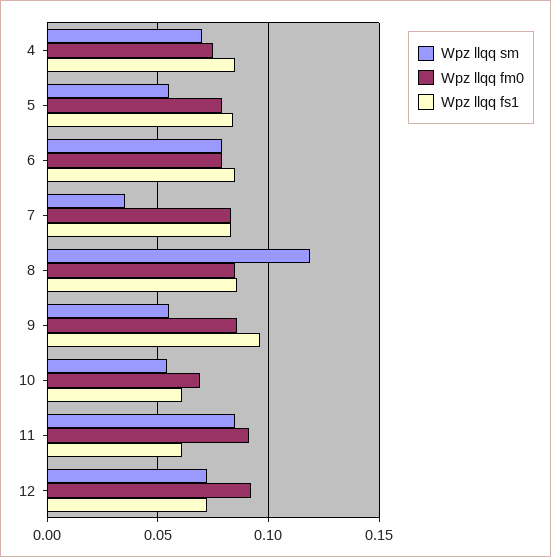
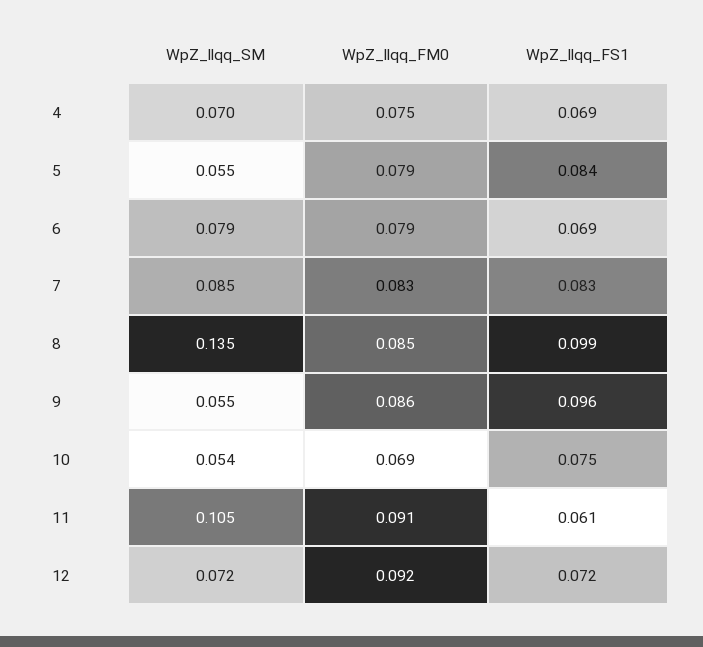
  {
    "Wpz llqq sm": {
      "4": 0.07,
      "5": 0.055,
      "6": 0.079,
-     "7": 0.035,
+     "7": 0.085,
-     "8": 0.12,
+     "8": 0.135,
      "9": 0.055,
      "10": 0.054,
-     "11": 0.085,
+     "11": 0.105,
      "12": 0.072
    },
    "Wpz llqq fm0": {
      "4": 0.075,
      "5": 0.079,
      "6": 0.079,
      "7": 0.083,
      "8": 0.085,
      "9": 0.086,
      "10": 0.069,
      "11": 0.091,
      "12": 0.092
    },
    "Wpz llqq fs1": {
-     "4": 0.085,
+     "4": 0.069,
      "5": 0.084,
-     "6": 0.085,
+     "6": 0.069,
      "7": 0.083,
-     "8": 0.085,
+     "8": 0.099,
      "9": 0.096,
-     "10": 0.06,
+     "10": 0.075,
      "11": 0.061,
      "12": 0.072
    }
  }

